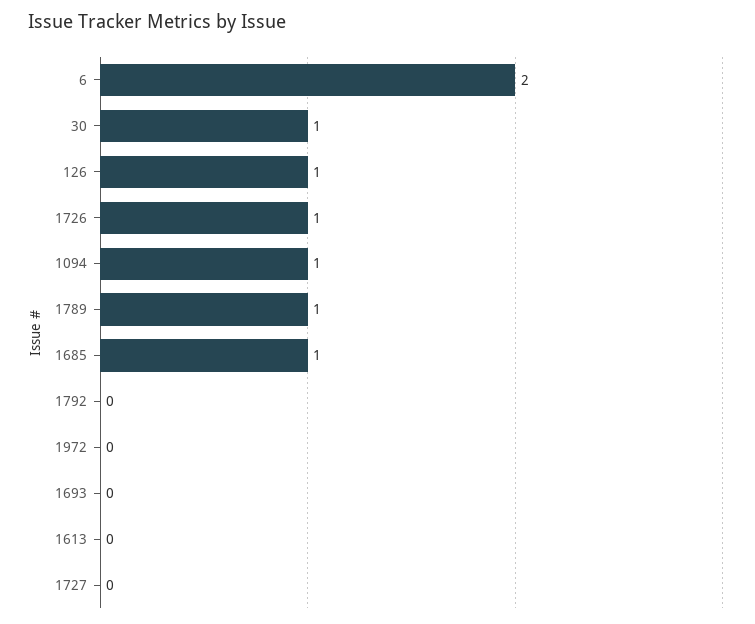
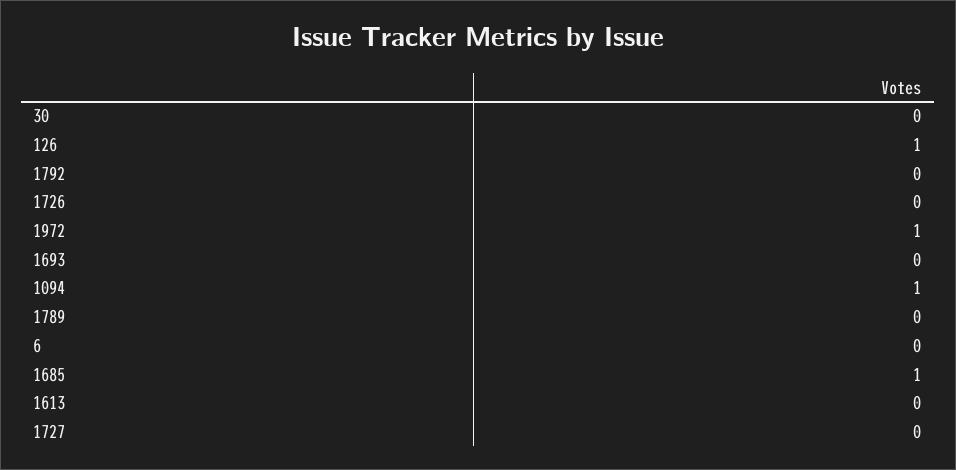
  {
-   "6": 2,
+   "6": 0,
-   "30": 1,
+   "30": 0,
    "126": 1,
-   "1726": 1,
+   "1726": 0,
    "1094": 1,
-   "1789": 1,
+   "1789": 0,
    "1685": 1,
    "1792": 0,
-   "1972": 0,
+   "1972": 1,
    "1693": 0,
    "1613": 0,
    "1727": 0
  }

